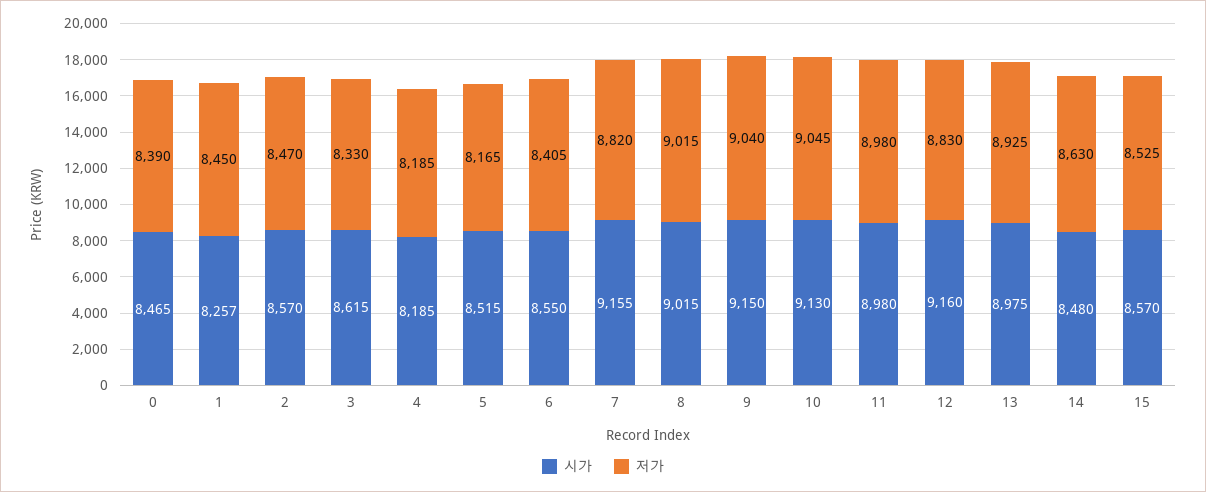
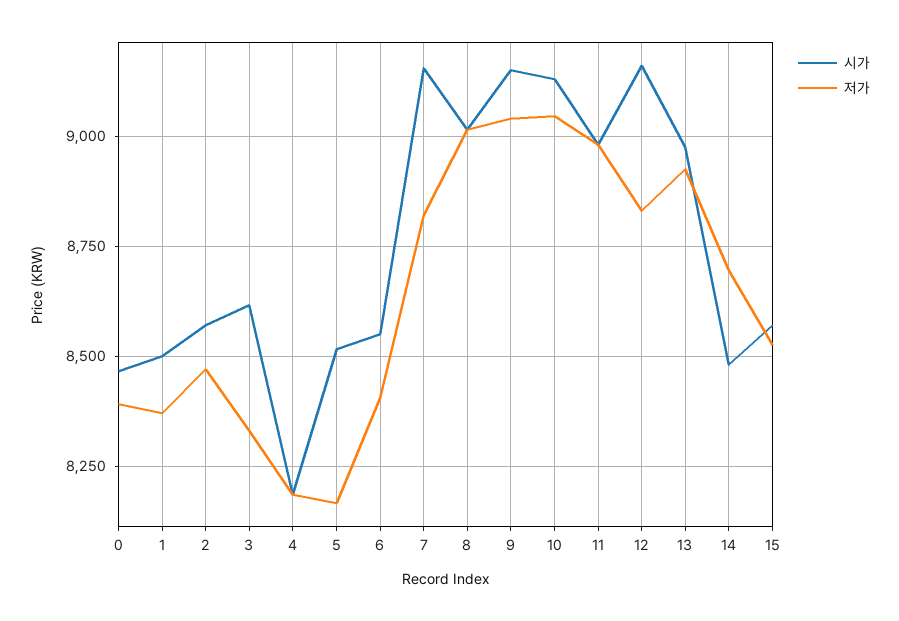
  {
    "시가": {
      "0": 8465,
-     "1": 8257,
+     "1": 8500,
      "2": 8570,
      "3": 8615,
      "4": 8185,
      "5": 8515,
      "6": 8550,
      "7": 9155,
      "8": 9015,
      "9": 9150,
      "10": 9130,
      "11": 8980,
      "12": 9160,
      "13": 8975,
      "14": 8480,
      "15": 8570
    },
    "저가": {
      "0": 8390,
-     "1": 8450,
+     "1": 8375,
      "2": 8470,
      "3": 8330,
      "4": 8185,
      "5": 8165,
      "6": 8405,
      "7": 8820,
      "8": 9015,
      "9": 9040,
      "10": 9045,
      "11": 8980,
      "12": 8830,
      "13": 8925,
-     "14": 8630,
+     "14": 8700,
      "15": 8525
    }
  }

